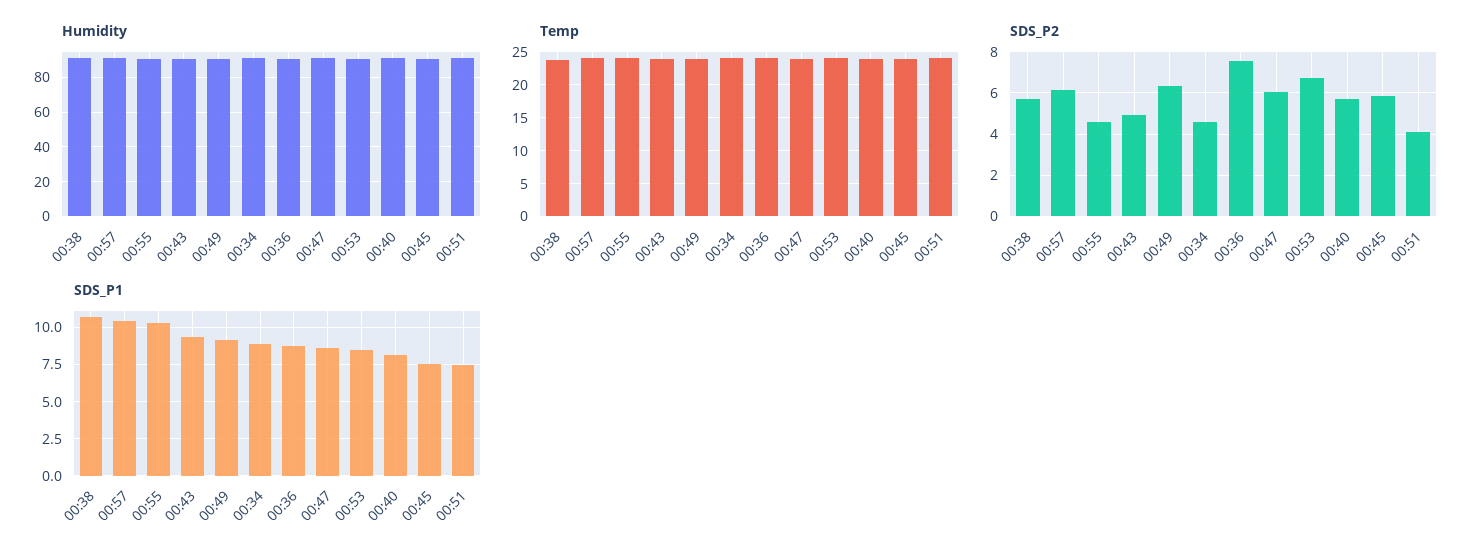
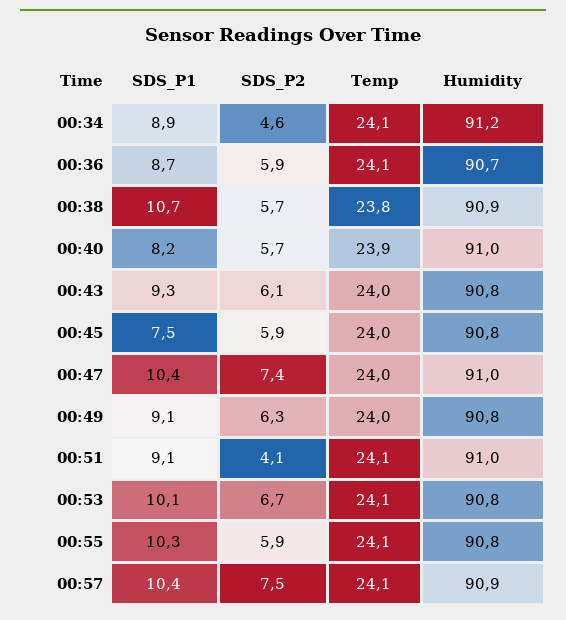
  {
    "Humidity": {
      "00:38": 90.9,
      "00:57": 90.9,
      "00:55": 90.8,
      "00:43": 90.8,
      "00:49": 90.8,
      "00:34": 91.2,
      "00:36": 90.7,
      "00:47": 91,
      "00:53": 90.8,
      "00:40": 91,
      "00:45": 90.8,
      "00:51": 91
    },
    "Temp": {
      "00:38": 23.8,
      "00:57": 24.1,
      "00:55": 24.1,
      "00:43": 24,
      "00:49": 24,
      "00:34": 24.1,
      "00:36": 24.1,
      "00:47": 24,
      "00:53": 24.1,
      "00:40": 23.9,
      "00:45": 24,
      "00:51": 24.1
    },
    "SDS_P2": {
      "00:38": 5.7,
-     "00:57": 6,
+     "00:57": 7.5,
-     "00:55": 4.5,
+     "00:55": 5.9,
-     "00:43": 5,
+     "00:43": 6.1,
      "00:49": 6.3,
      "00:34": 4.6,
-     "00:36": 7.5,
+     "00:36": 5.9,
-     "00:47": 6,
+     "00:47": 7.4,
      "00:53": 6.7,
      "00:40": 5.7,
      "00:45": 5.9,
      "00:51": 4.1
    },
    "SDS_P1": {
      "00:38": 10.7,
      "00:57": 10.4,
      "00:55": 10.3,
      "00:43": 9.3,
      "00:49": 9.1,
      "00:34": 8.9,
      "00:36": 8.7,
-     "00:47": 8.5,
+     "00:47": 10.4,
-     "00:53": 8.5,
+     "00:53": 10.1,
      "00:40": 8.2,
      "00:45": 7.5,
-     "00:51": 7.5
+     "00:51": 9.1
    }
  }

